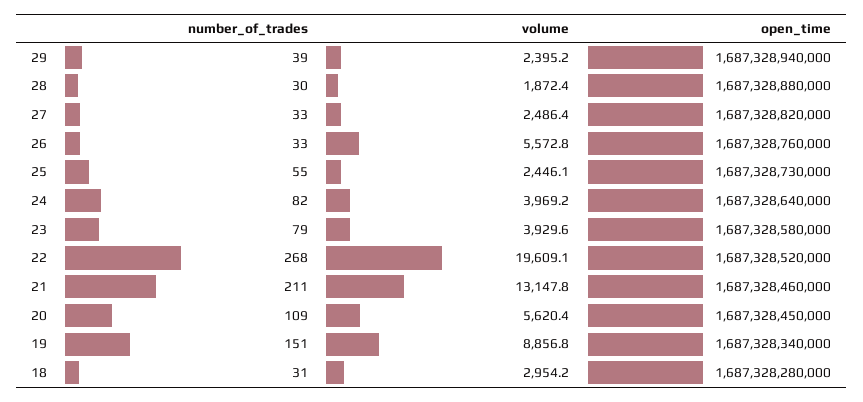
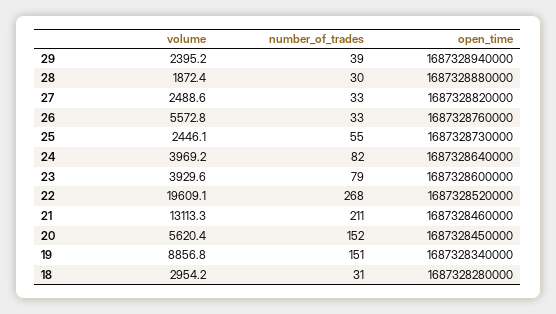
  {
    "number_of_trades": {
      "29": 39,
      "28": 30,
      "27": 33,
      "26": 33,
      "25": 55,
      "24": 82,
      "23": 79,
      "22": 268,
      "21": 211,
-     "20": 109,
+     "20": 152,
      "19": 151,
      "18": 31
    },
    "volume": {
      "29": 2395.2,
      "28": 1872.4,
-     "27": 2486.4,
+     "27": 2488.6,
      "26": 5572.8,
      "25": 2446.1,
      "24": 3969.2,
      "23": 3929.6,
      "22": 19609.1,
-     "21": 13147.8,
+     "21": 13113.3,
      "20": 5620.4,
      "19": 8856.8,
      "18": 2954.2
    },
    "open_time": {
      "29": 1687328940000,
      "28": 1687328880000,
      "27": 1687328820000,
      "26": 1687328760000,
      "25": 1687328730000,
      "24": 1687328640000,
-     "23": 1687328580000,
+     "23": 1687328600000,
      "22": 1687328520000,
      "21": 1687328460000,
      "20": 1687328450000,
      "19": 1687328340000,
      "18": 1687328280000
    }
  }

